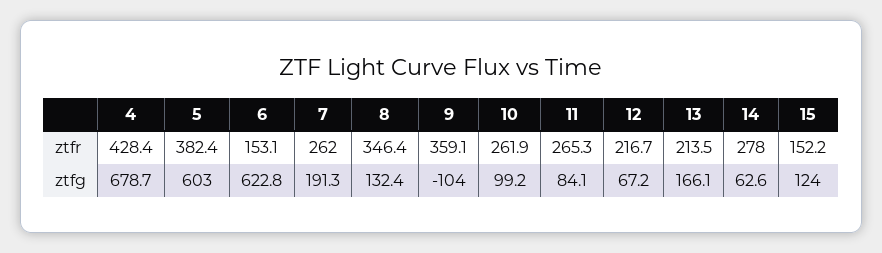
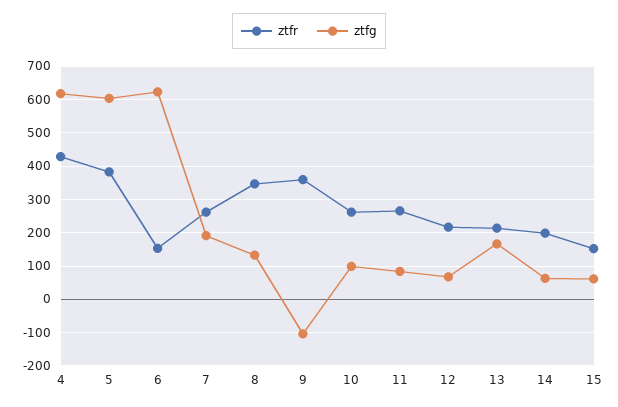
  {
    "ztfr": {
      "4": 428.4,
      "5": 382.4,
      "6": 153.1,
      "7": 262,
      "8": 346.4,
      "9": 359.1,
      "10": 261.9,
      "11": 265.3,
      "12": 216.7,
      "13": 213.5,
-     "14": 278,
+     "14": 200,
      "15": 152.2
    },
    "ztfg": {
-     "4": 678.7,
+     "4": 620,
      "5": 603,
      "6": 622.8,
      "7": 191.3,
      "8": 132.4,
      "9": -104,
      "10": 99.2,
      "11": 84.1,
      "12": 67.2,
      "13": 166.1,
      "14": 62.6,
-     "15": 124
+     "15": 60
    }
  }

